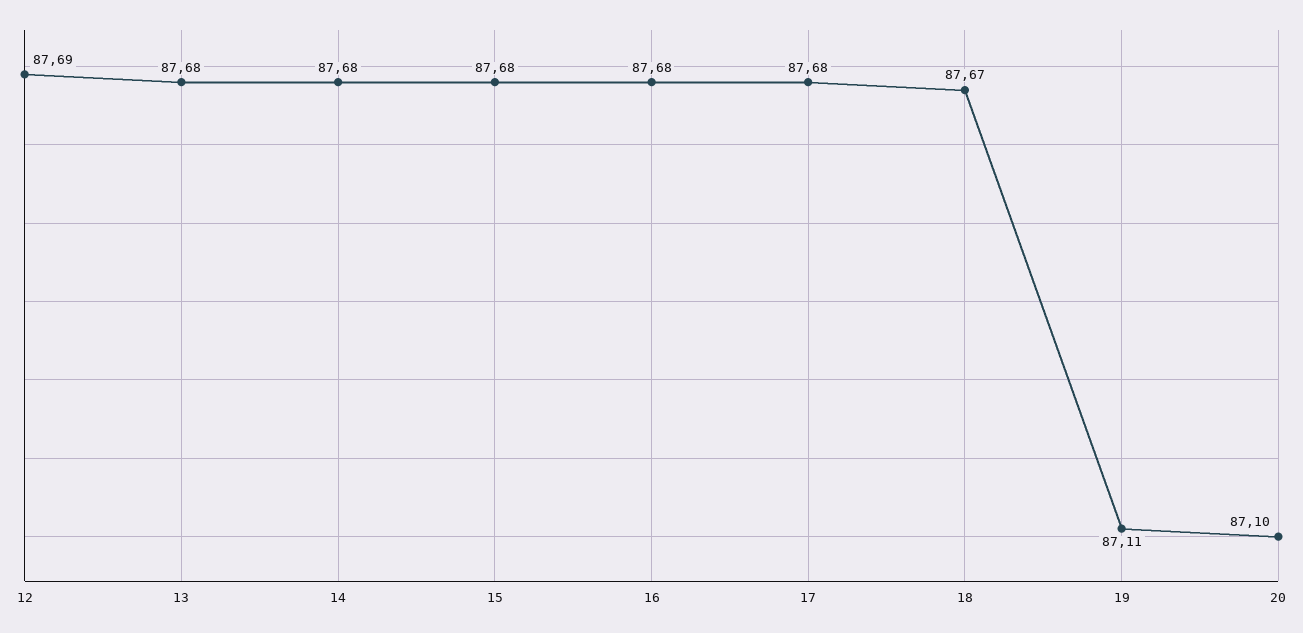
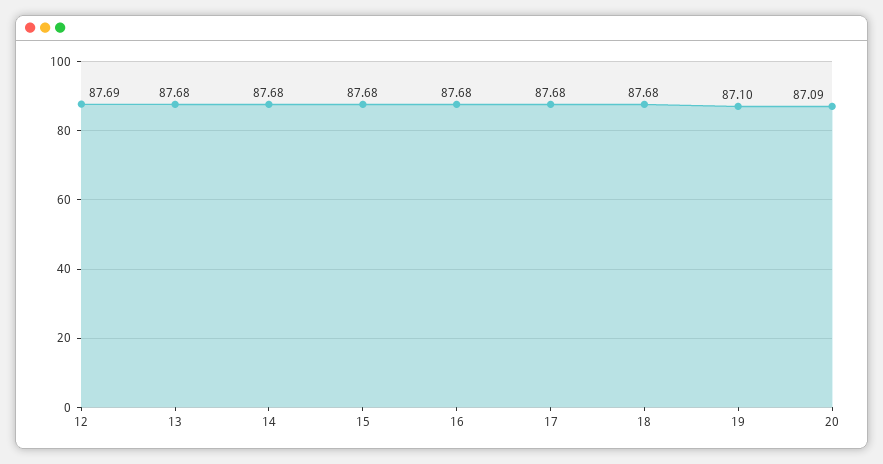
  {
    "12": 87.69,
    "13": 87.68,
    "14": 87.68,
    "15": 87.68,
    "16": 87.68,
    "17": 87.68,
-   "18": 87.67,
+   "18": 87.68,
-   "19": 87.11,
+   "19": 87.1,
-   "20": 87.1
+   "20": 87.09
  }

